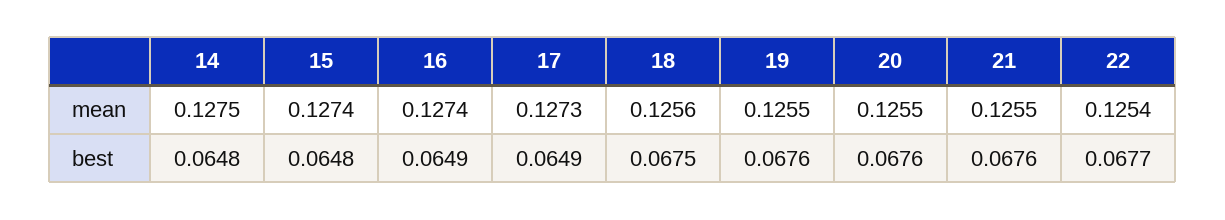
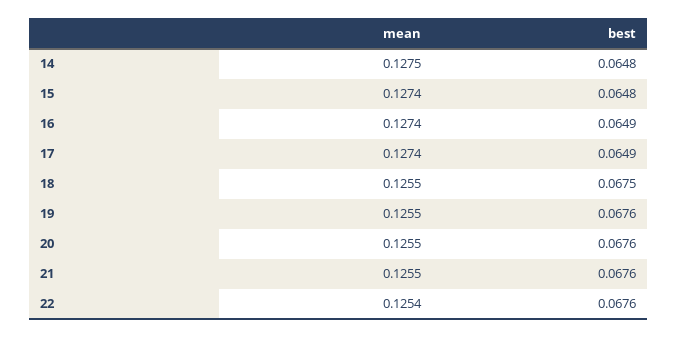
  {
    "14": {
      "mean": 0.1275,
      "best": 0.0648
    },
    "15": {
      "mean": 0.1274,
      "best": 0.0648
    },
    "16": {
      "mean": 0.1274,
      "best": 0.0649
    },
    "17": {
-     "mean": 0.1273,
+     "mean": 0.1274,
      "best": 0.0649
    },
    "18": {
-     "mean": 0.1256,
+     "mean": 0.1255,
      "best": 0.0675
    },
    "19": {
      "mean": 0.1255,
      "best": 0.0676
    },
    "20": {
      "mean": 0.1255,
      "best": 0.0676
    },
    "21": {
      "mean": 0.1255,
      "best": 0.0676
    },
    "22": {
      "mean": 0.1254,
-     "best": 0.0677
+     "best": 0.0676
    }
  }

